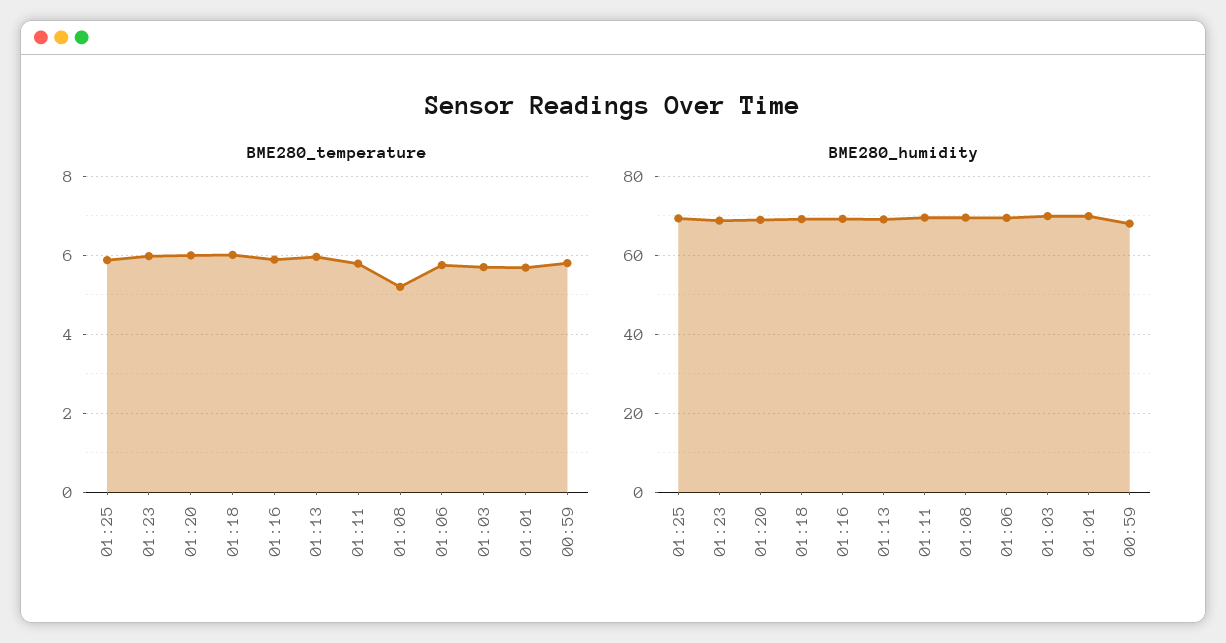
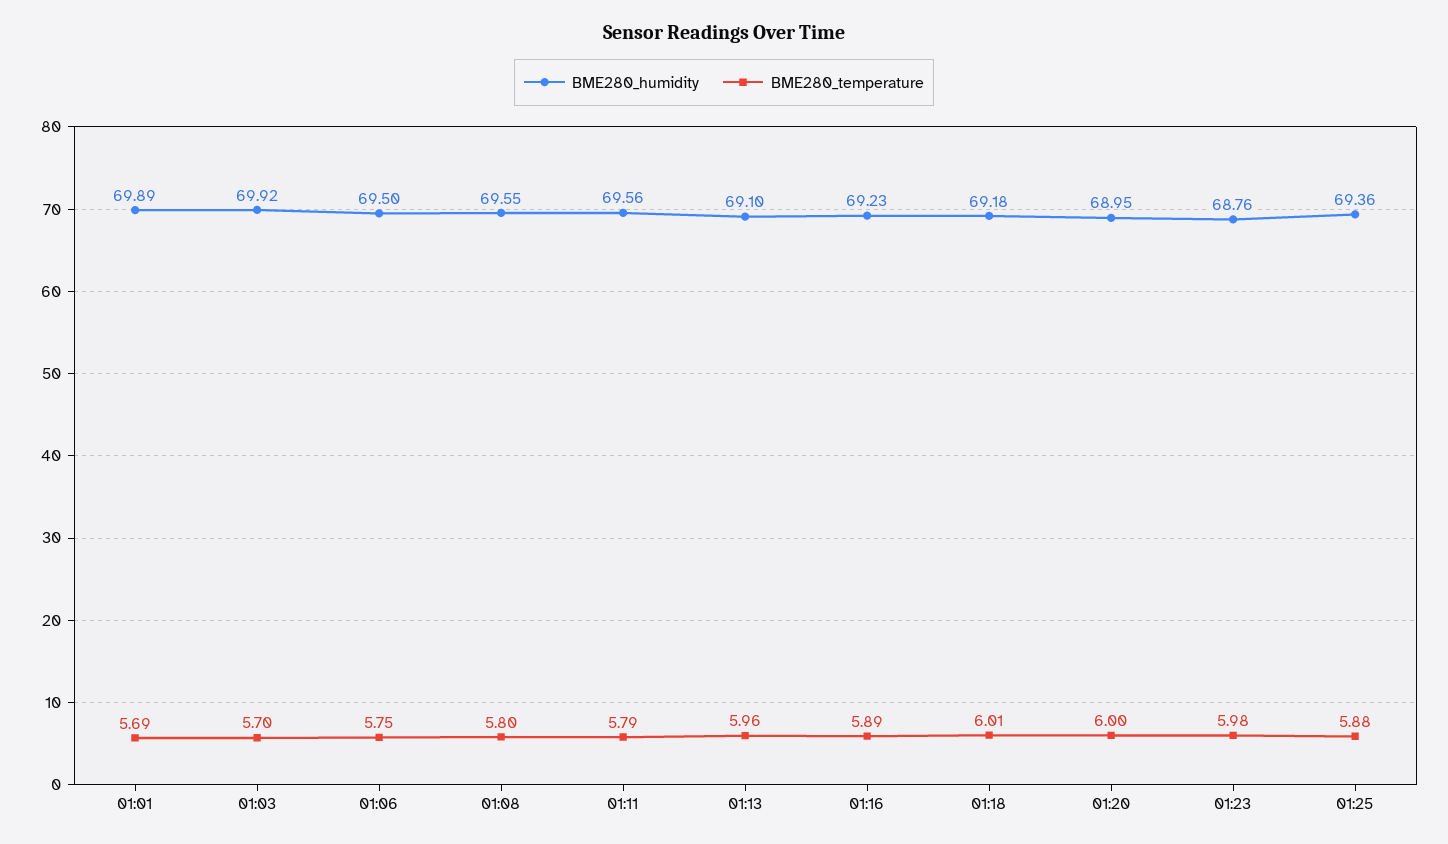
  {
    "BME280_temperature": {
      "01:25": 5.88,
      "01:23": 5.98,
      "01:20": 6,
      "01:18": 6.01,
      "01:16": 5.89,
      "01:13": 5.96,
      "01:11": 5.79,
-     "01:08": 5.2,
+     "01:08": 5.8,
      "01:06": 5.75,
      "01:03": 5.7,
-     "01:01": 5.69,
+     "01:01": 5.69
-     "00:59": 5.8
    },
    "BME280_humidity": {
      "01:25": 69.36,
      "01:23": 68.76,
      "01:20": 68.95,
      "01:18": 69.18,
      "01:16": 69.23,
      "01:13": 69.1,
      "01:11": 69.56,
      "01:08": 69.55,
      "01:06": 69.5,
      "01:03": 69.92,
-     "01:01": 69.89,
+     "01:01": 69.89
-     "00:59": 68
    }
  }

